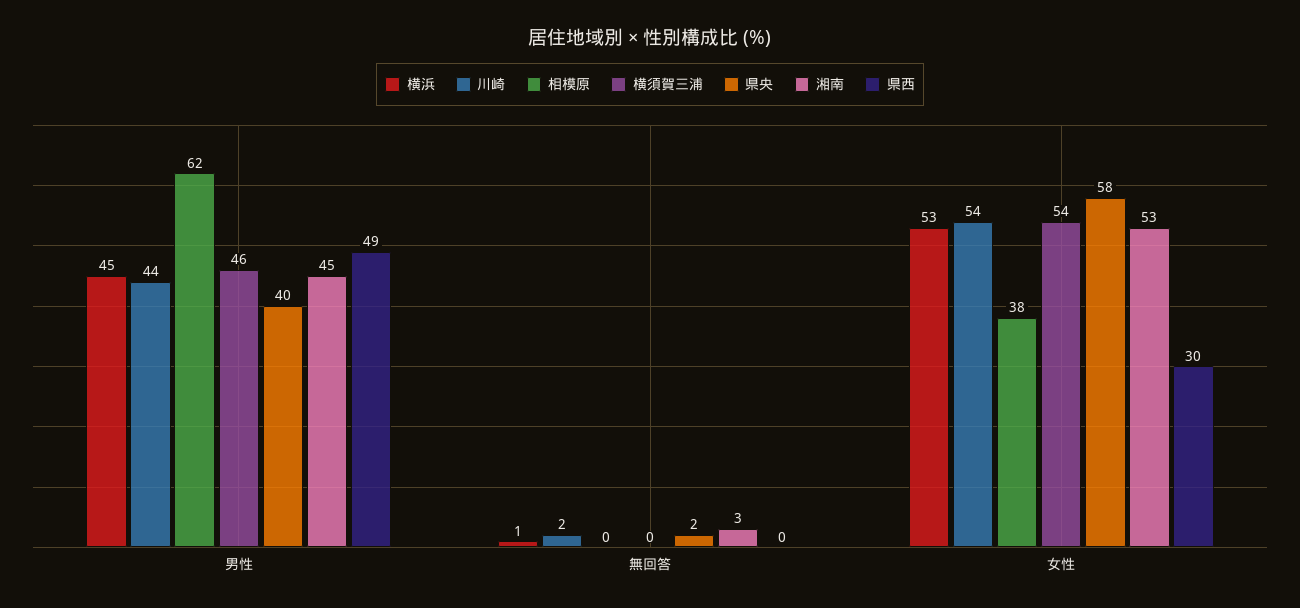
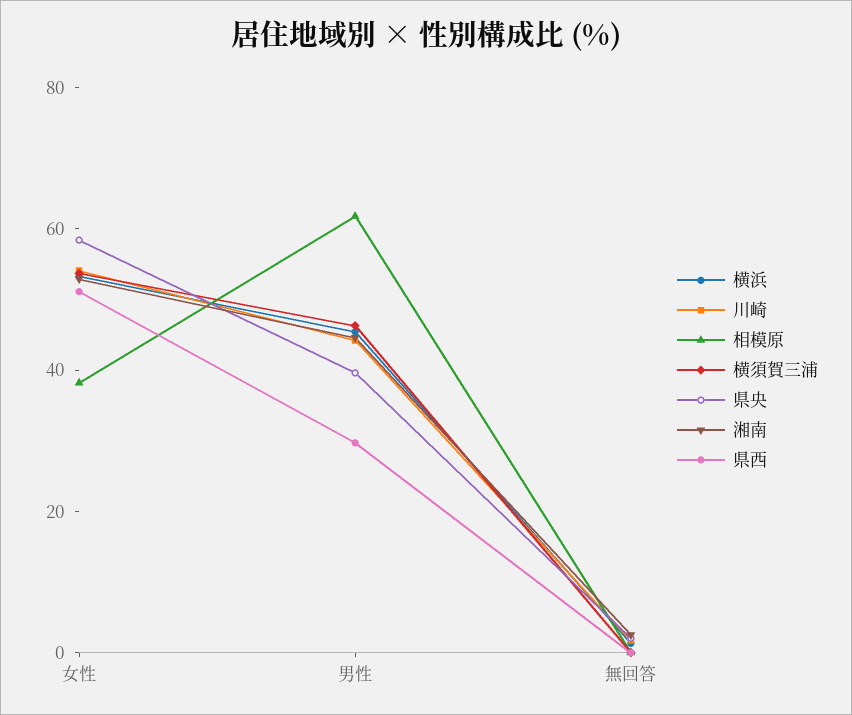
  {
    "横浜": {
      "男性": 45,
      "無回答": 1,
      "女性": 53
    },
    "川崎": {
      "男性": 44,
      "無回答": 2,
      "女性": 54
    },
    "相模原": {
      "男性": 62,
      "無回答": 0,
      "女性": 38
    },
    "横須賀三浦": {
      "男性": 46,
      "無回答": 0,
      "女性": 54
    },
    "県央": {
      "男性": 40,
      "無回答": 2,
      "女性": 58
    },
    "湘南": {
      "男性": 45,
      "無回答": 3,
      "女性": 53
    },
    "県西": {
-     "男性": 49,
+     "男性": 30,
      "無回答": 0,
-     "女性": 30
+     "女性": 50
    }
  }

